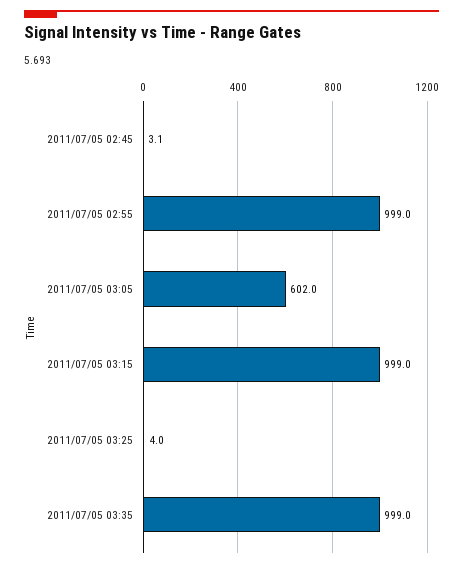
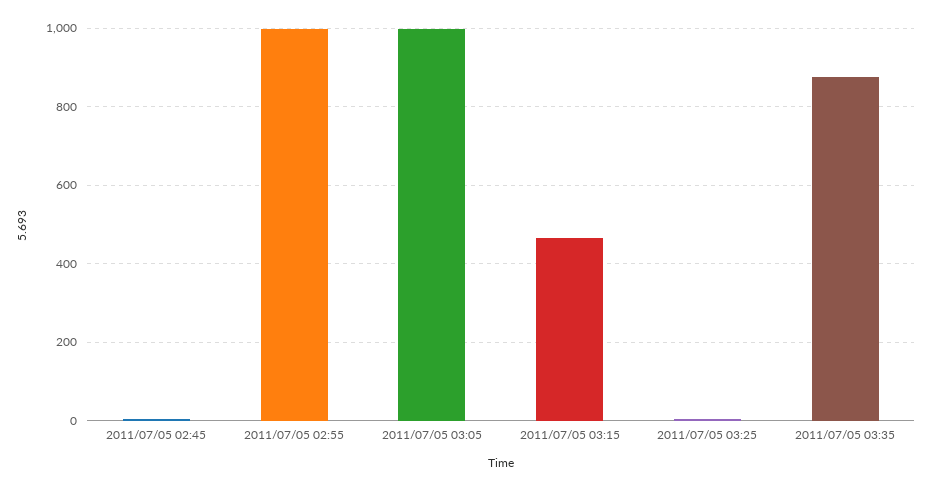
  {
    "2011/07/05 02:45": 3.1,
    "2011/07/05 02:55": 999,
-   "2011/07/05 03:05": 602,
+   "2011/07/05 03:05": 1000,
-   "2011/07/05 03:15": 999,
+   "2011/07/05 03:15": 460,
    "2011/07/05 03:25": 4,
-   "2011/07/05 03:35": 999
+   "2011/07/05 03:35": 880
  }

